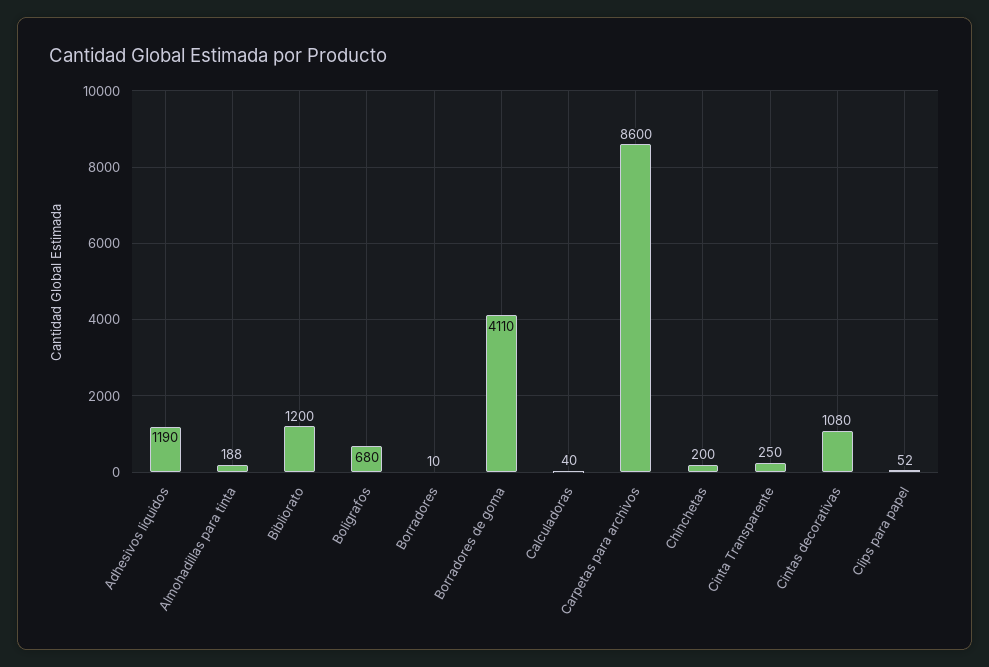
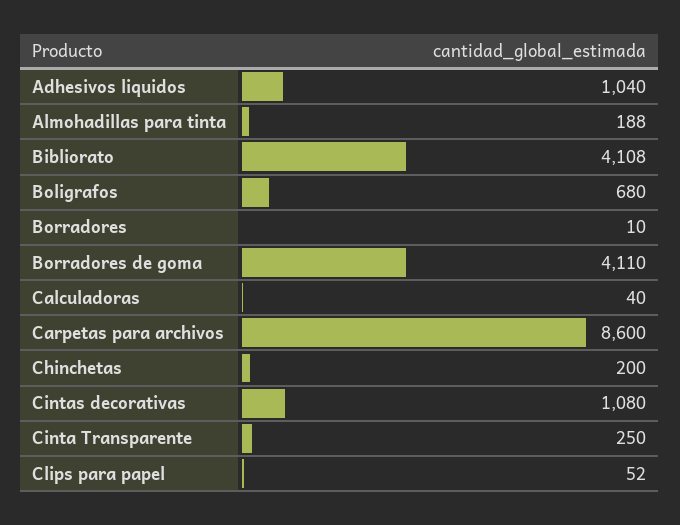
  {
-   "Adhesivos liquidos": 1190,
+   "Adhesivos liquidos": 1040,
    "Almohadillas para tinta": 188,
-   "Bibliorato": 1200,
+   "Bibliorato": 4108,
    "Boligrafos": 680,
    "Borradores": 10,
    "Borradores de goma": 4110,
    "Calculadoras": 40,
    "Carpetas para archivos": 8600,
    "Chinchetas": 200,
    "Cinta Transparente": 250,
    "Cintas decorativas": 1080,
    "Clips para papel": 52
  }

